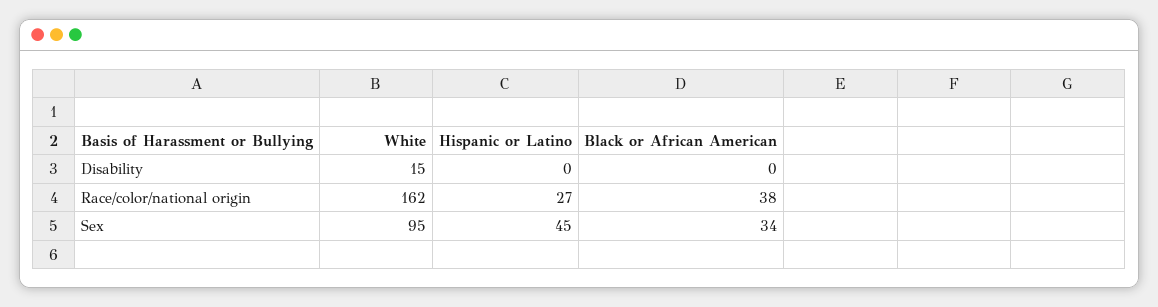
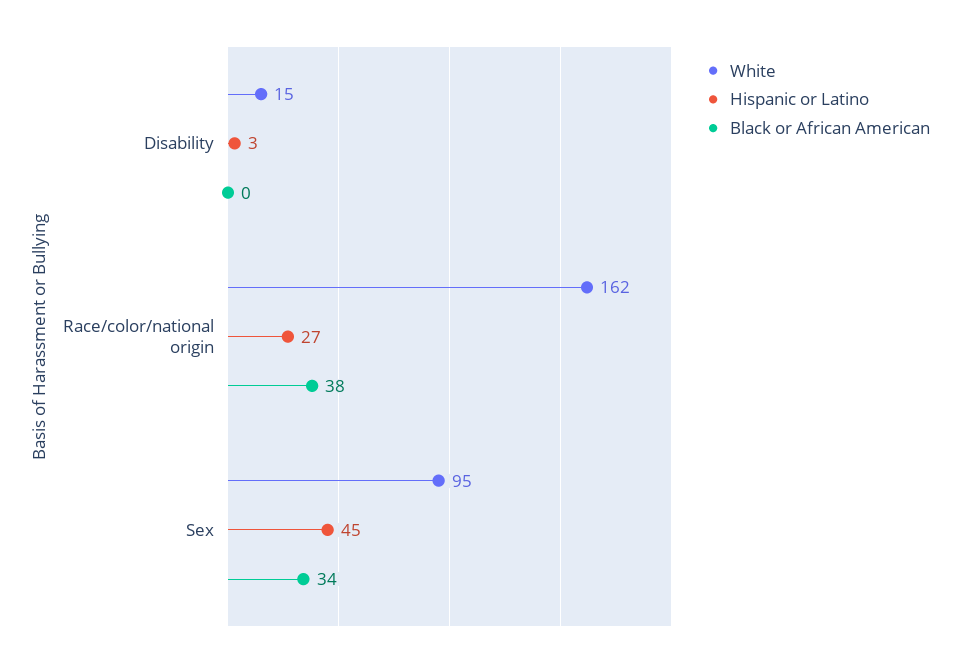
  {
    "White": {
      "Disability": 15,
      "Race/color/national origin": 162,
      "Sex": 95
    },
    "Hispanic or Latino": {
-     "Disability": 0,
+     "Disability": 3,
      "Race/color/national origin": 27,
      "Sex": 45
    },
    "Black or African American": {
      "Disability": 0,
      "Race/color/national origin": 38,
      "Sex": 34
    }
  }

